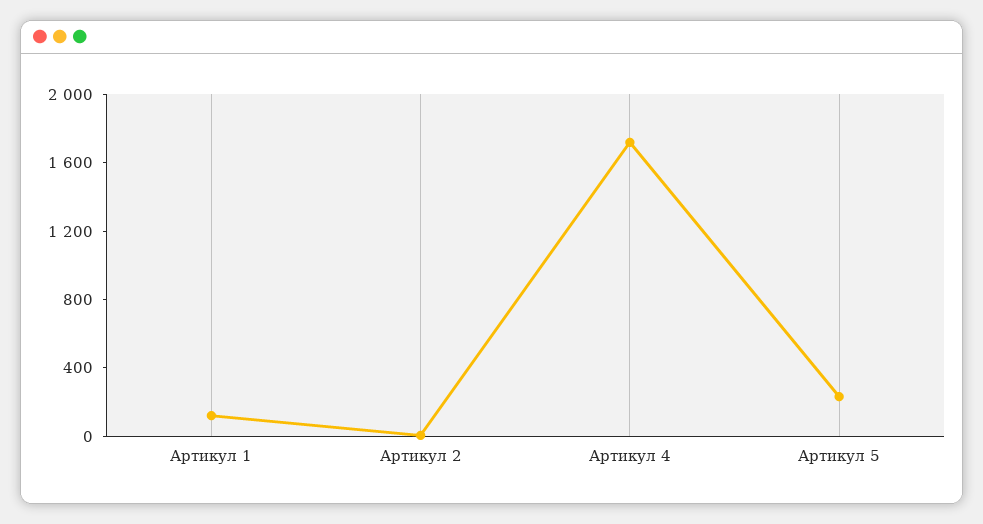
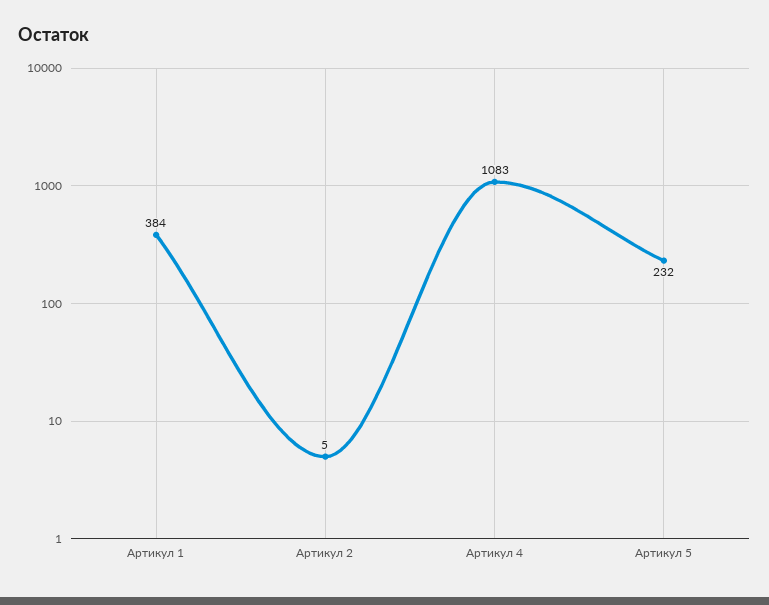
  {
-   "Артикул 1": 100,
+   "Артикул 1": 384,
    "Артикул 2": 5,
-   "Артикул 4": 1700,
+   "Артикул 4": 1083,
    "Артикул 5": 232
  }

